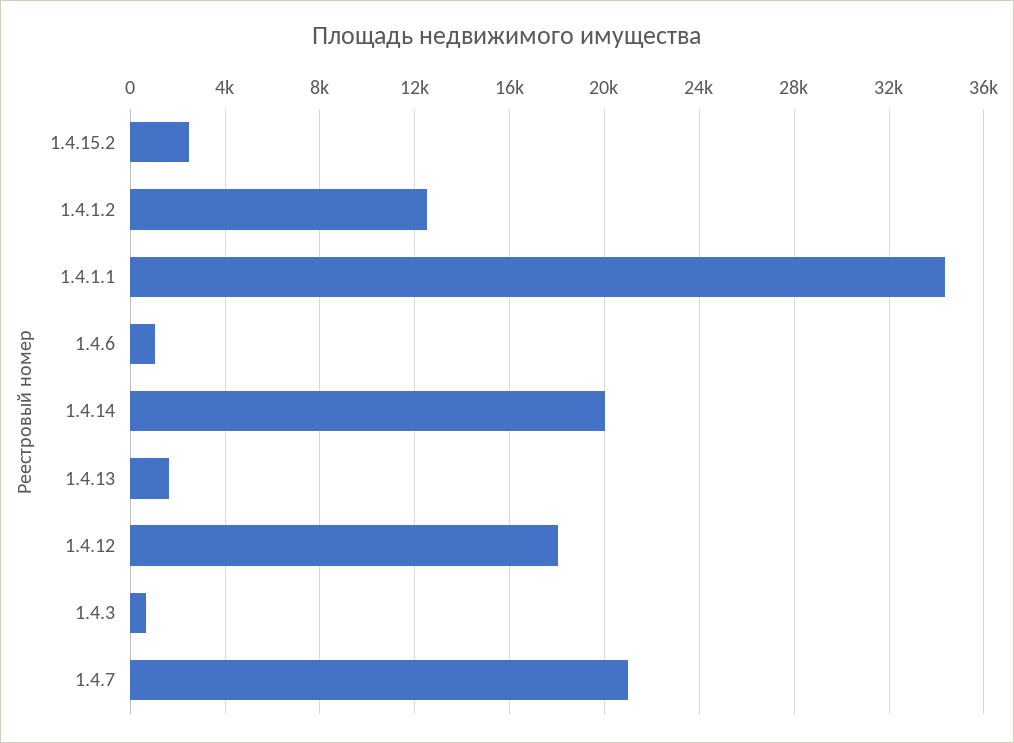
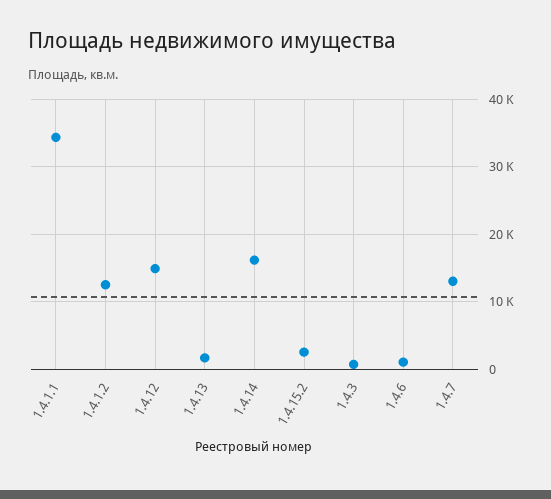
  {
    "1.4.15.2": 2500,
    "1.4.1.2": 12500,
    "1.4.1.1": 34500,
    "1.4.6": 1000,
-   "1.4.14": 20000,
+   "1.4.14": 16000,
    "1.4.13": 1500,
-   "1.4.12": 18000,
+   "1.4.12": 15000,
    "1.4.3": 500,
-   "1.4.7": 21000
+   "1.4.7": 13000
  }

